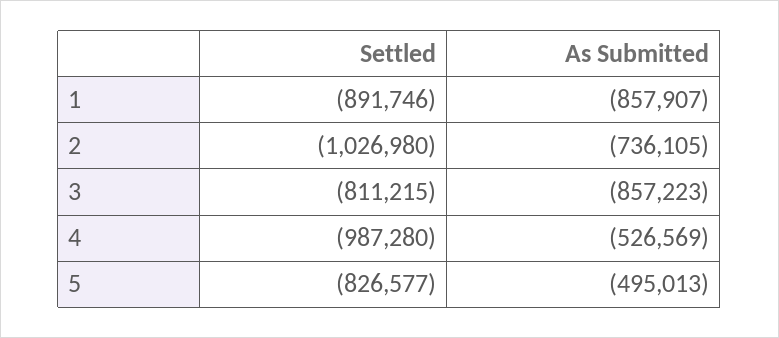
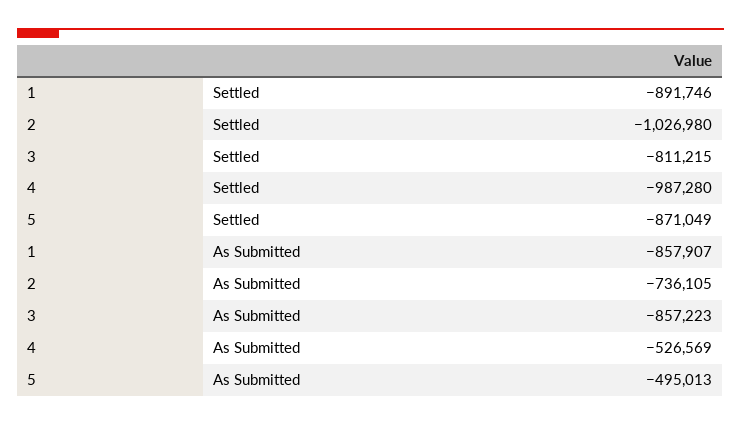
  {
    "Settled": {
      "1": -891746,
      "2": -1026980,
      "3": -811215,
      "4": -987280,
-     "5": -826577
+     "5": -871049
    },
    "As Submitted": {
      "1": -857907,
      "2": -736105,
      "3": -857223,
      "4": -526569,
      "5": -495013
    }
  }

